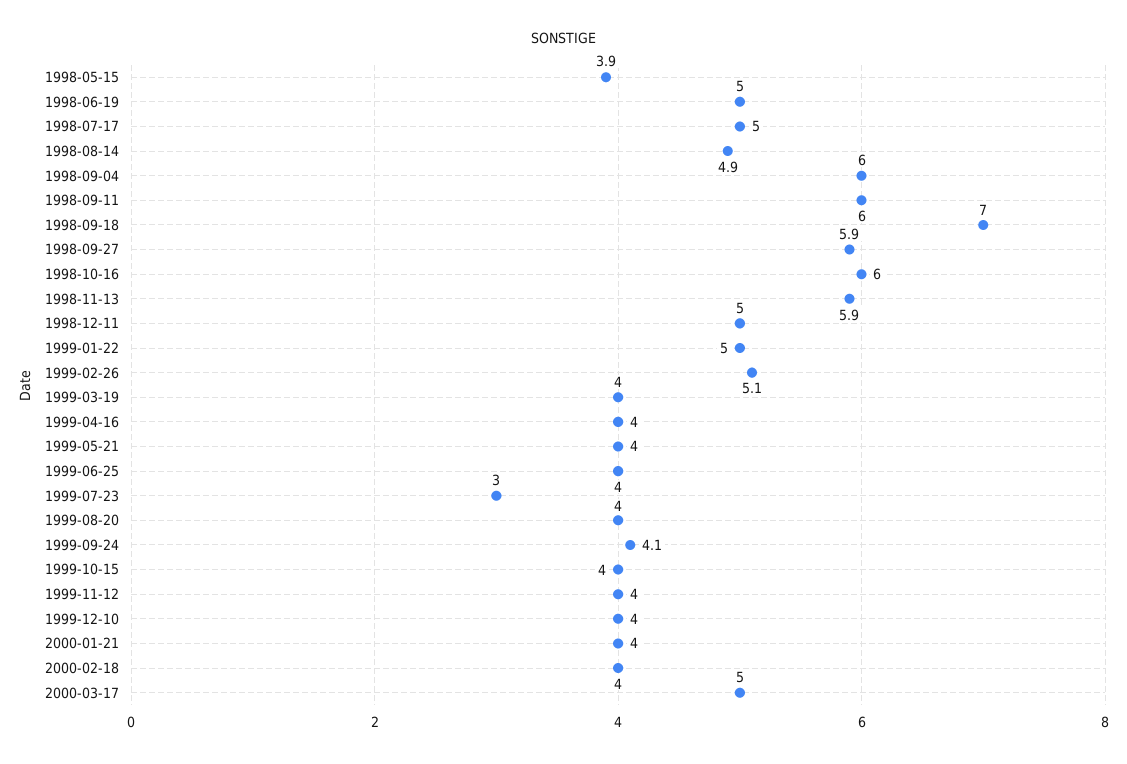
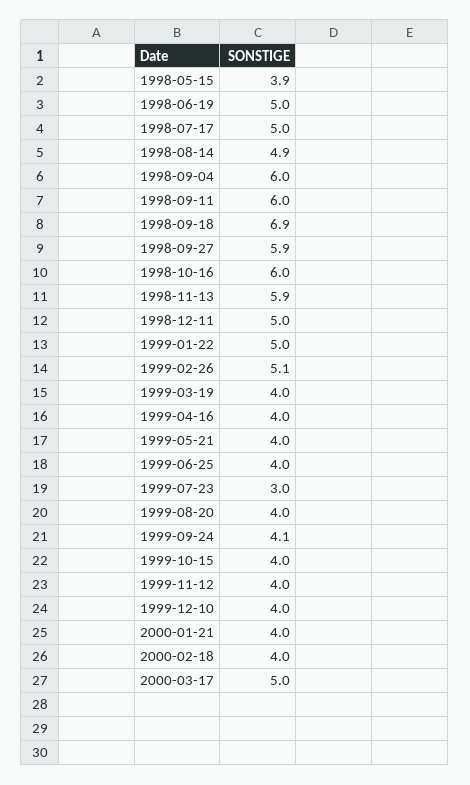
  {
    "1998-05-15": 3.9,
    "1998-06-19": 5,
    "1998-07-17": 5,
    "1998-08-14": 4.9,
    "1998-09-04": 6,
    "1998-09-11": 6,
-   "1998-09-18": 7,
+   "1998-09-18": 6.9,
    "1998-09-27": 5.9,
    "1998-10-16": 6,
    "1998-11-13": 5.9,
    "1998-12-11": 5,
    "1999-01-22": 5,
    "1999-02-26": 5.1,
    "1999-03-19": 4,
    "1999-04-16": 4,
    "1999-05-21": 4,
    "1999-06-25": 4,
    "1999-07-23": 3,
    "1999-08-20": 4,
    "1999-09-24": 4.1,
    "1999-10-15": 4,
    "1999-11-12": 4,
    "1999-12-10": 4,
    "2000-01-21": 4,
    "2000-02-18": 4,
    "2000-03-17": 5
  }

